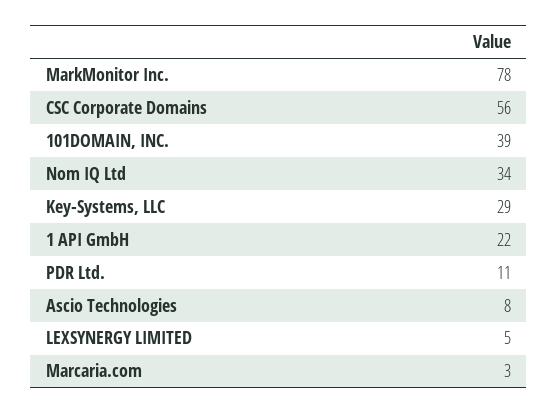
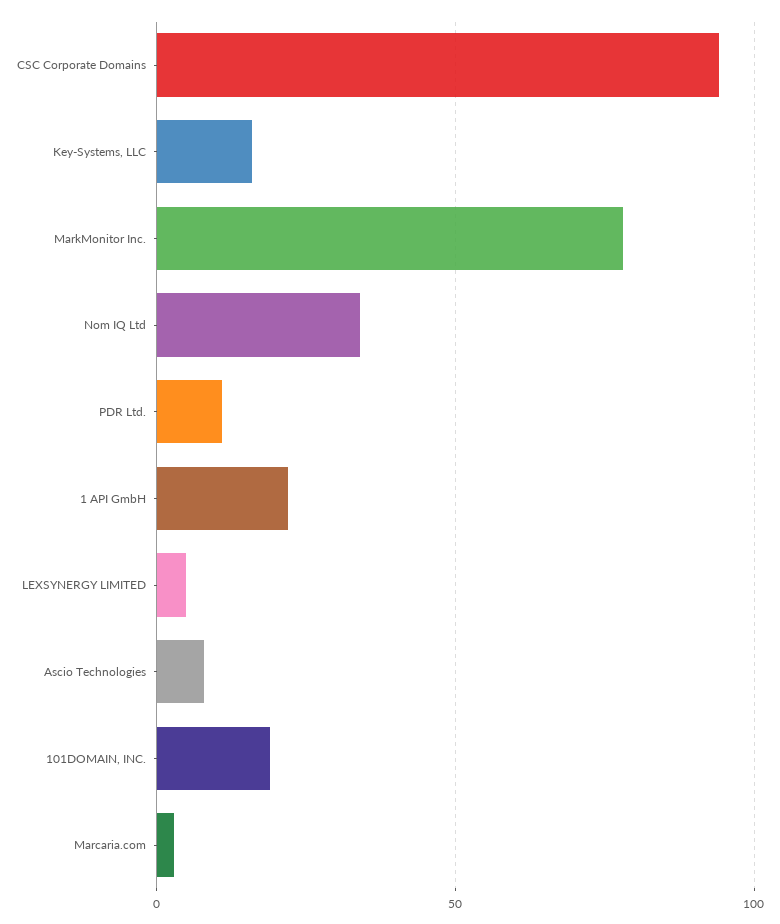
  {
    "MarkMonitor Inc.": 78,
-   "CSC Corporate Domains": 56,
+   "CSC Corporate Domains": 95,
-   "101DOMAIN, INC.": 39,
+   "101DOMAIN, INC.": 20,
    "Nom IQ Ltd": 34,
-   "Key-Systems, LLC": 29,
+   "Key-Systems, LLC": 15,
    "1 API GmbH": 22,
    "PDR Ltd.": 11,
    "Ascio Technologies": 8,
    "LEXSYNERGY LIMITED": 5,
    "Marcaria.com": 3
  }

